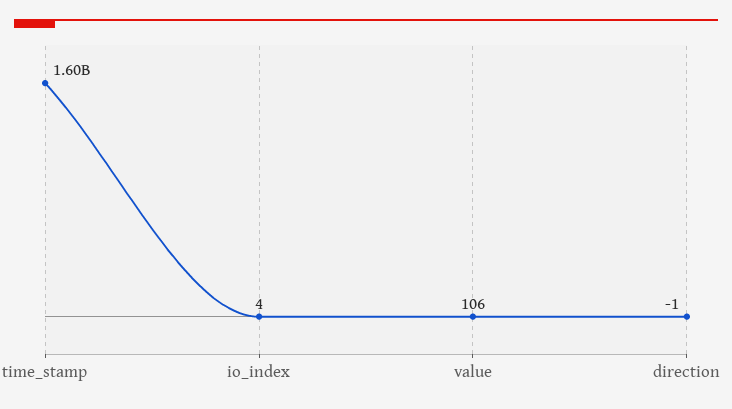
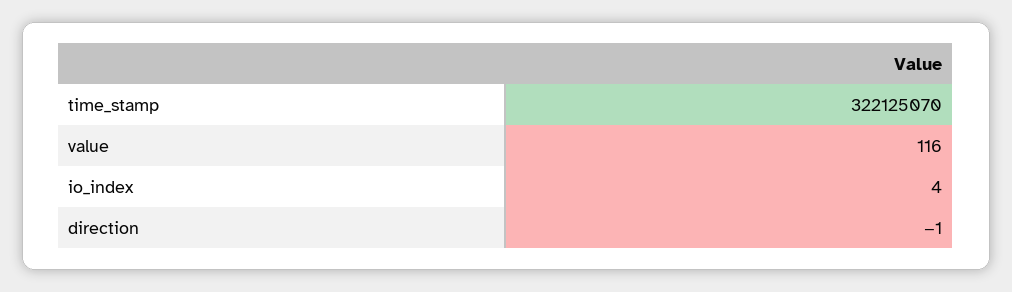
  {
-   "time_stamp": 1600000000,
+   "time_stamp": 322125070,
    "io_index": 4,
-   "value": 106,
+   "value": 116,
    "direction": -1
  }

